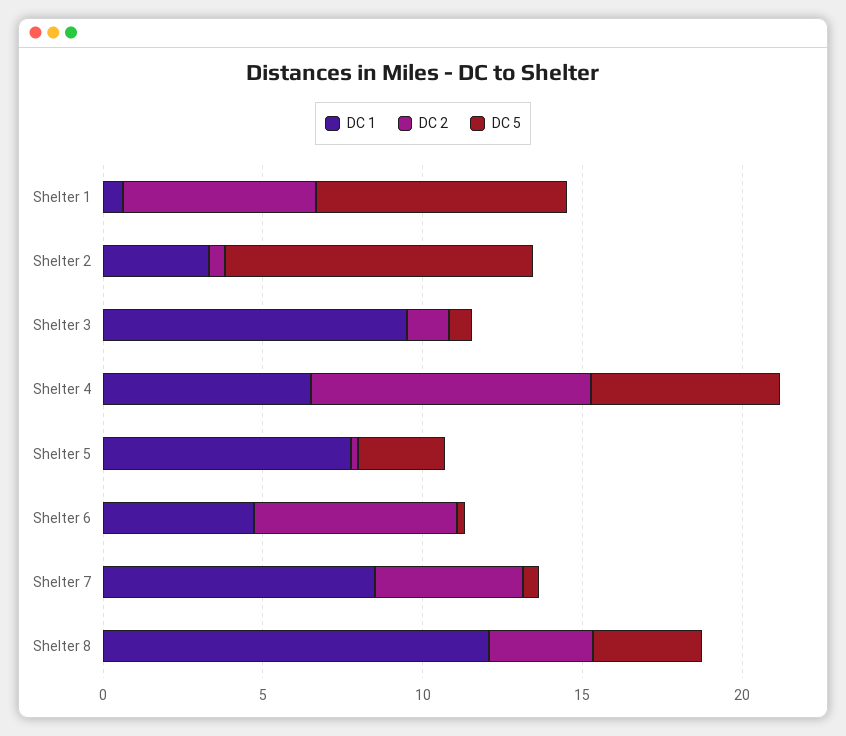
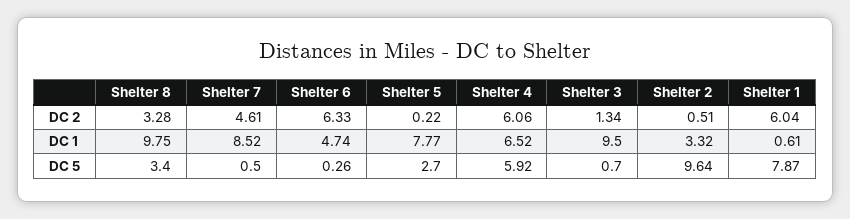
  {
    "DC 1": {
      "Shelter 1": 0.61,
      "Shelter 2": 3.32,
      "Shelter 3": 9.5,
      "Shelter 4": 6.52,
      "Shelter 5": 7.77,
      "Shelter 6": 4.74,
      "Shelter 7": 8.52,
-     "Shelter 8": 12
+     "Shelter 8": 9.75
    },
    "DC 2": {
      "Shelter 1": 6.04,
      "Shelter 2": 0.51,
      "Shelter 3": 1.34,
-     "Shelter 4": 9,
+     "Shelter 4": 6.06,
      "Shelter 5": 0.22,
      "Shelter 6": 6.33,
      "Shelter 7": 4.61,
      "Shelter 8": 3.28
    },
    "DC 5": {
      "Shelter 1": 7.87,
      "Shelter 2": 9.64,
      "Shelter 3": 0.7,
      "Shelter 4": 5.92,
      "Shelter 5": 2.7,
      "Shelter 6": 0.26,
      "Shelter 7": 0.5,
      "Shelter 8": 3.4
    }
  }

